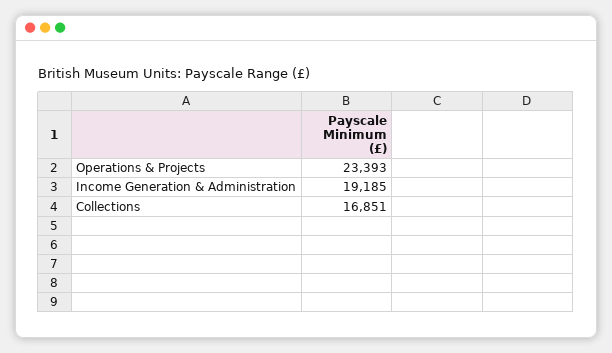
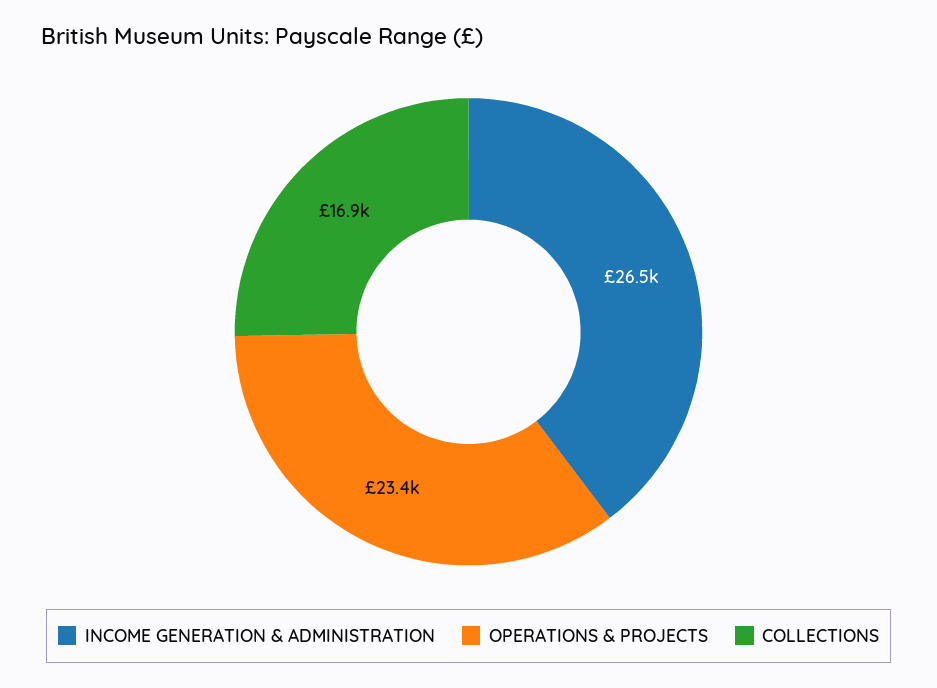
  {
    "Operations & Projects": 23393,
-   "Income Generation & Administration": 19185,
+   "Income Generation & Administration": 26500,
    "Collections": 16851
  }

